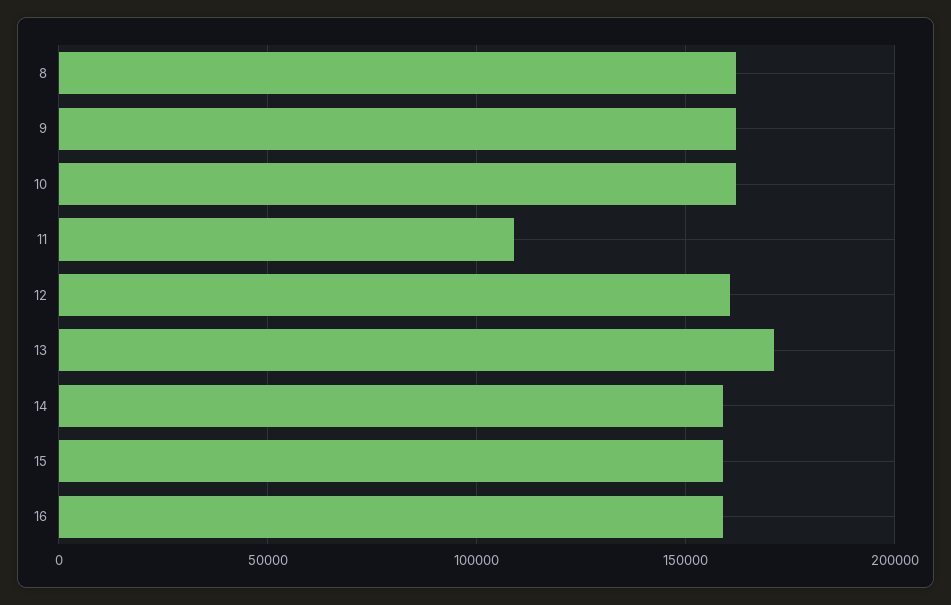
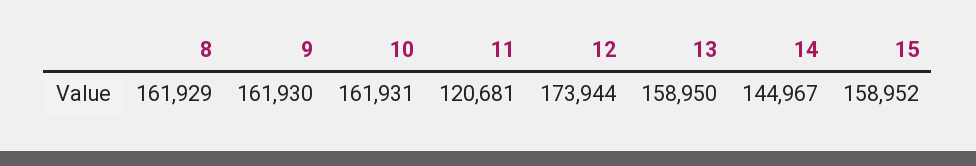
  {
    "8": 161929,
    "9": 161930,
    "10": 161931,
-   "11": 110000,
+   "11": 120681,
-   "12": 160000,
+   "12": 173944,
-   "13": 170000,
+   "13": 158950,
-   "14": 160000,
+   "14": 144967,
-   "15": 158952,
+   "15": 158952
-   "16": 160000
  }

